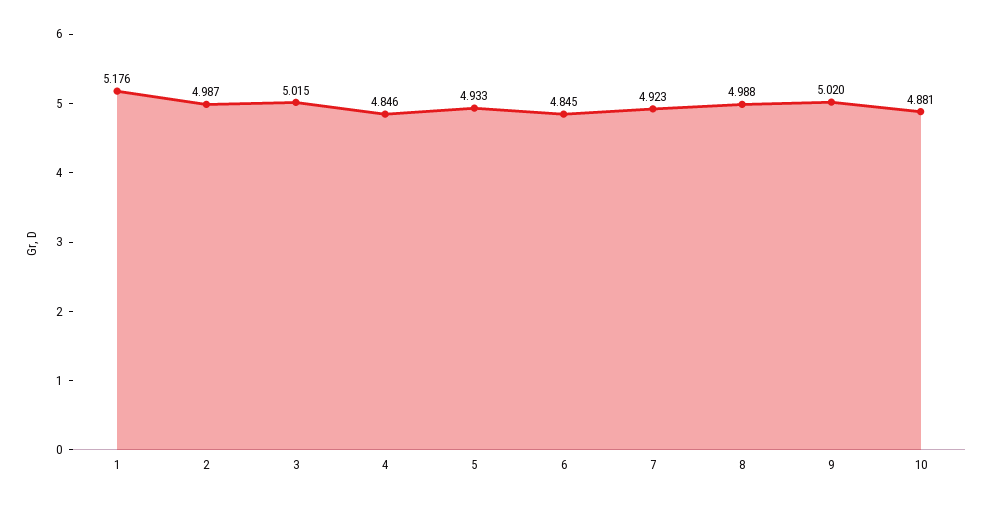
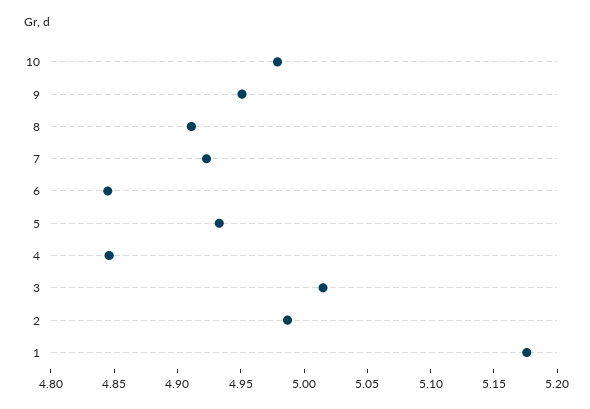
  {
    "1": 5.176,
    "2": 4.987,
    "3": 5.015,
    "4": 4.846,
    "5": 4.933,
    "6": 4.845,
    "7": 4.923,
-   "8": 4.988,
+   "8": 4.91,
-   "9": 5.02,
+   "9": 4.95,
-   "10": 4.881
+   "10": 4.98
  }

